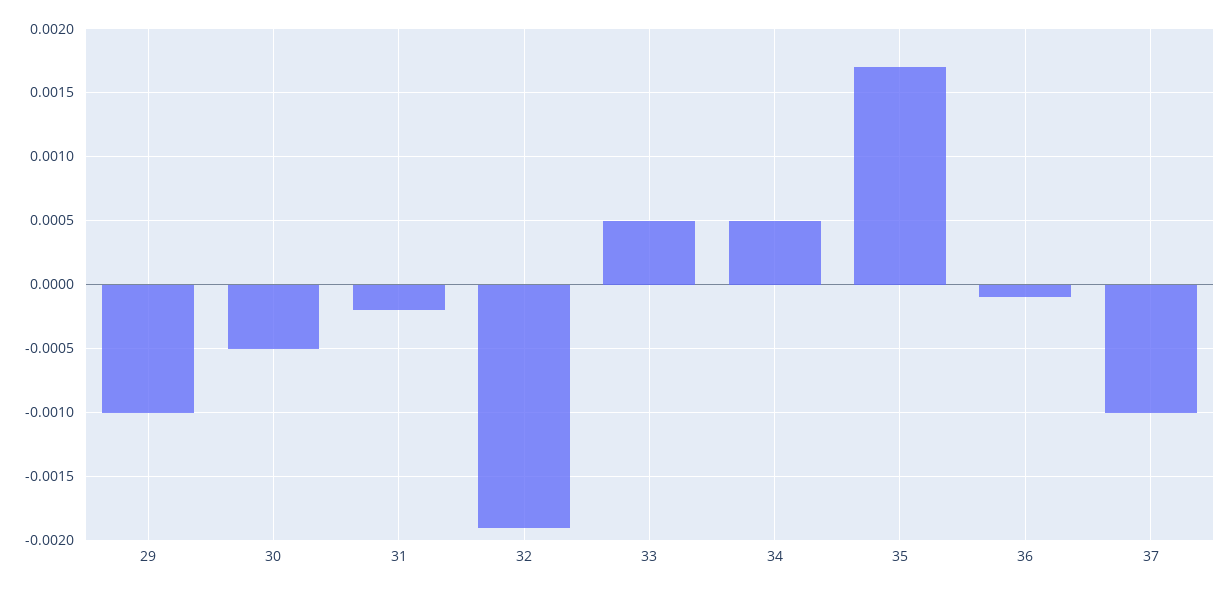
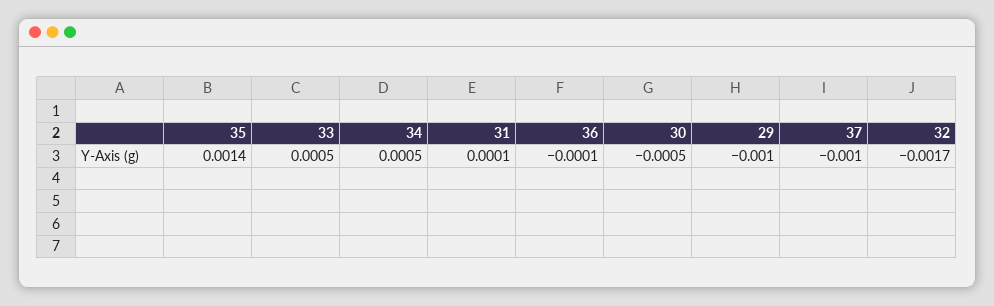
  {
    "29": -0.001,
    "30": -0.0005,
-   "31": -0.0002,
+   "31": 0.0001,
-   "32": -0.0019,
+   "32": -0.0017,
    "33": 0.0005,
    "34": 0.0005,
-   "35": 0.0017,
+   "35": 0.0014,
    "36": -0.0001,
    "37": -0.001
  }

